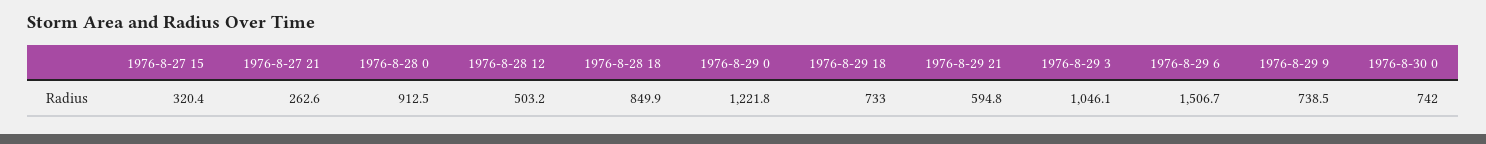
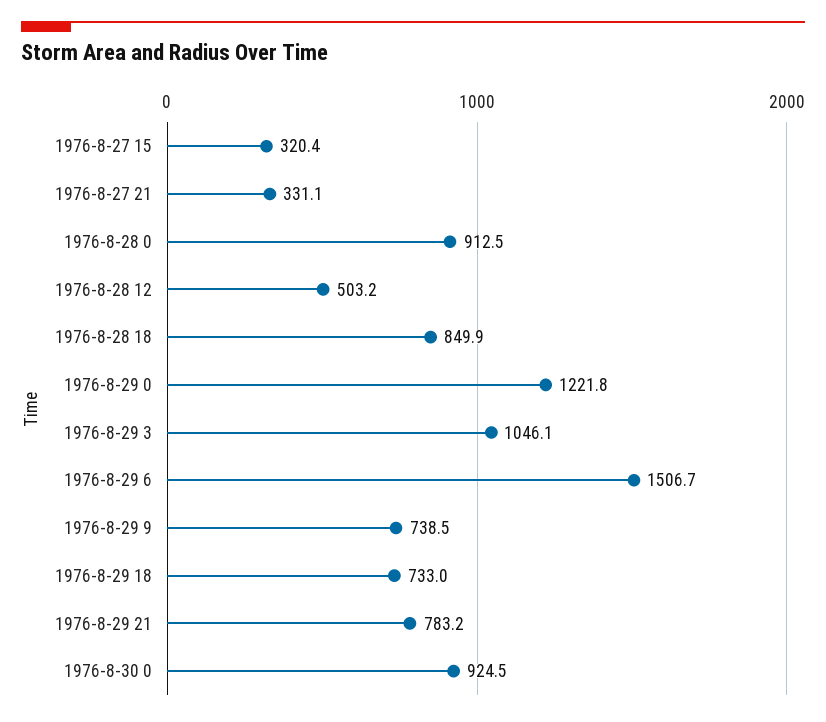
  {
    "1976-8-27 15": 320.4,
-   "1976-8-27 21": 262.6,
+   "1976-8-27 21": 331.1,
    "1976-8-28 0": 912.5,
    "1976-8-28 12": 503.2,
    "1976-8-28 18": 849.9,
    "1976-8-29 0": 1221.8,
    "1976-8-29 18": 733,
-   "1976-8-29 21": 594.8,
+   "1976-8-29 21": 783.2,
    "1976-8-29 3": 1046.1,
    "1976-8-29 6": 1506.7,
    "1976-8-29 9": 738.5,
-   "1976-8-30 0": 742
+   "1976-8-30 0": 924.5
  }

